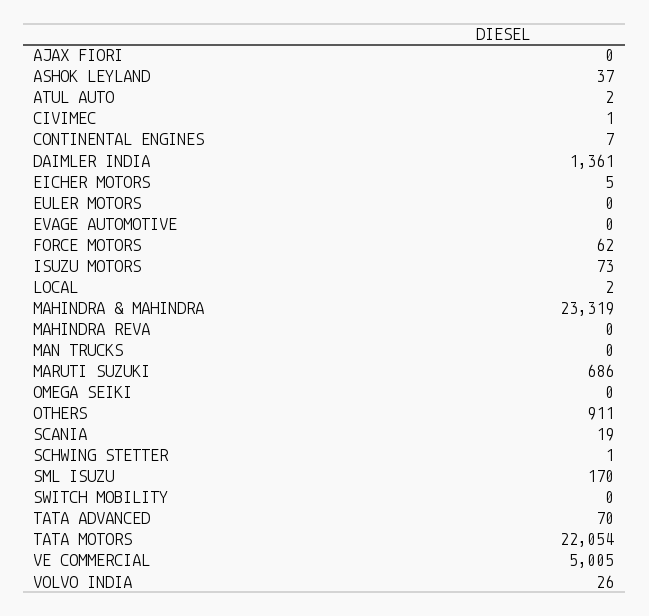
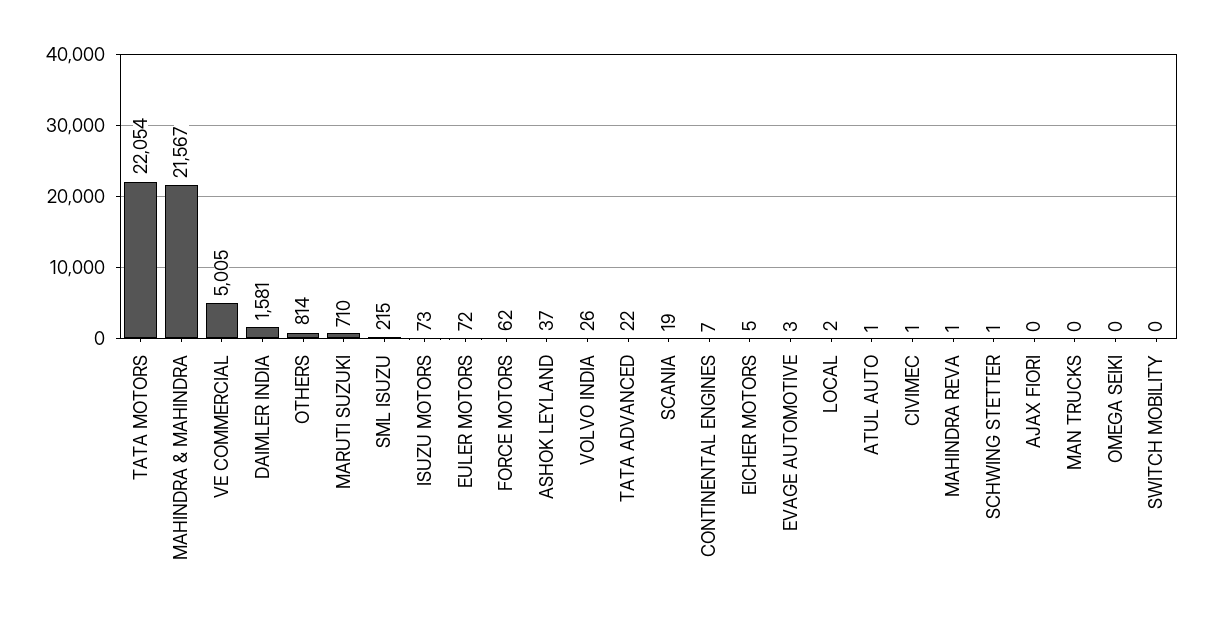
  {
    "AJAX FIORI": 0,
    "ASHOK LEYLAND": 37,
-   "ATUL AUTO": 2,
+   "ATUL AUTO": 1,
    "CIVIMEC": 1,
    "CONTINENTAL ENGINES": 7,
-   "DAIMLER INDIA": 1361,
+   "DAIMLER INDIA": 1581,
    "EICHER MOTORS": 5,
-   "EULER MOTORS": 0,
+   "EULER MOTORS": 72,
-   "EVAGE AUTOMOTIVE": 0,
+   "EVAGE AUTOMOTIVE": 3,
    "FORCE MOTORS": 62,
    "ISUZU MOTORS": 73,
    "LOCAL": 2,
-   "MAHINDRA & MAHINDRA": 23319,
+   "MAHINDRA & MAHINDRA": 21567,
-   "MAHINDRA REVA": 0,
+   "MAHINDRA REVA": 1,
    "MAN TRUCKS": 0,
-   "MARUTI SUZUKI": 686,
+   "MARUTI SUZUKI": 710,
    "OMEGA SEIKI": 0,
-   "OTHERS": 911,
+   "OTHERS": 814,
    "SCANIA": 19,
    "SCHWING STETTER": 1,
-   "SML ISUZU": 170,
+   "SML ISUZU": 215,
    "SWITCH MOBILITY": 0,
-   "TATA ADVANCED": 70,
+   "TATA ADVANCED": 22,
    "TATA MOTORS": 22054,
    "VE COMMERCIAL": 5005,
    "VOLVO INDIA": 26
  }

